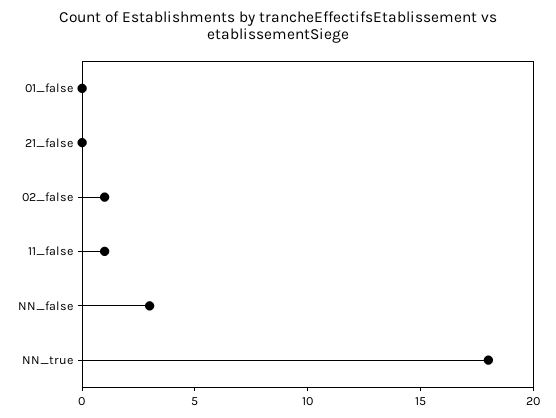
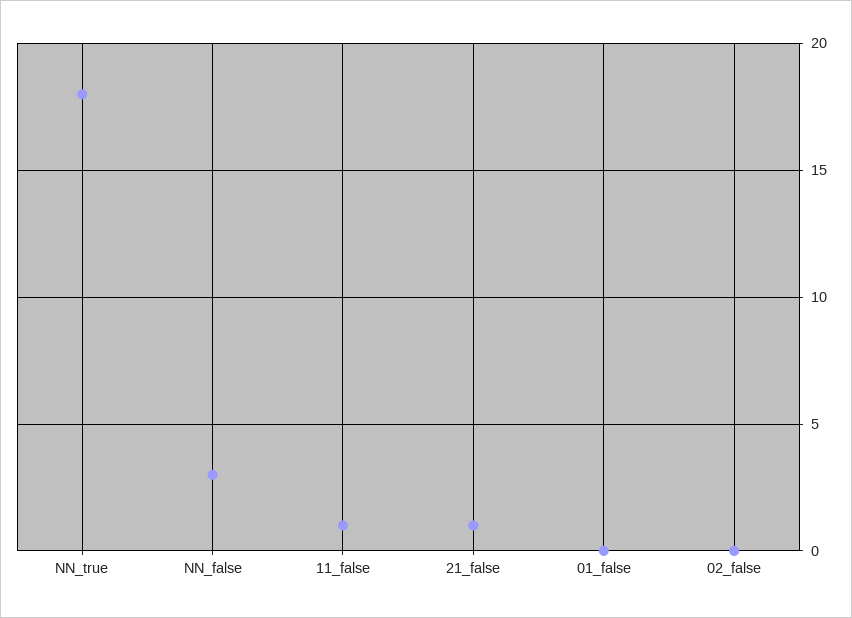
  {
    "01_false": 0,
-   "21_false": 0,
+   "21_false": 1,
-   "02_false": 1,
+   "02_false": 0,
    "11_false": 1,
    "NN_false": 3,
    "NN_true": 18
  }

